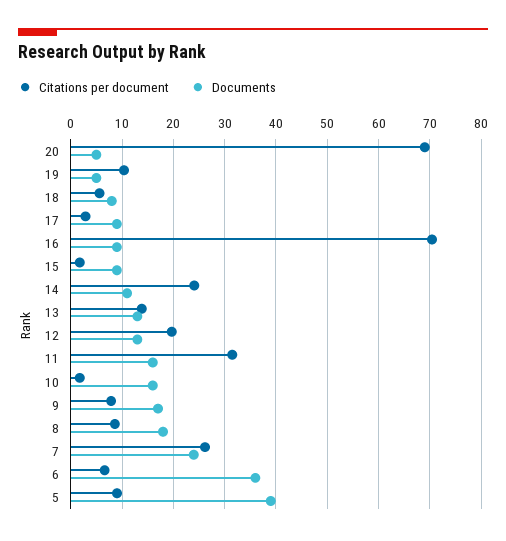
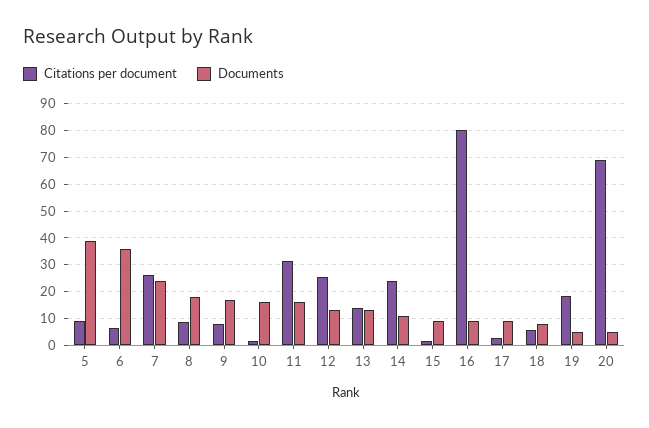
  {
    "Citations per document": {
      "20": 70,
-     "19": 10,
+     "19": 17.5,
      "18": 6,
      "17": 2,
-     "16": 70,
+     "16": 80,
      "15": 2,
      "14": 24,
      "13": 14,
-     "12": 20,
+     "12": 25,
      "11": 32,
      "10": 2,
      "9": 8,
      "8": 8,
      "7": 26,
      "6": 6,
      "5": 10
    },
    "Documents": {
      "20": 6,
      "19": 6,
      "18": 8,
      "17": 10,
      "16": 10,
      "15": 10,
      "14": 12,
      "13": 14,
      "12": 14,
      "11": 16,
      "10": 16,
      "9": 18,
      "8": 18,
      "7": 24,
      "6": 36,
      "5": 40
    }
  }

